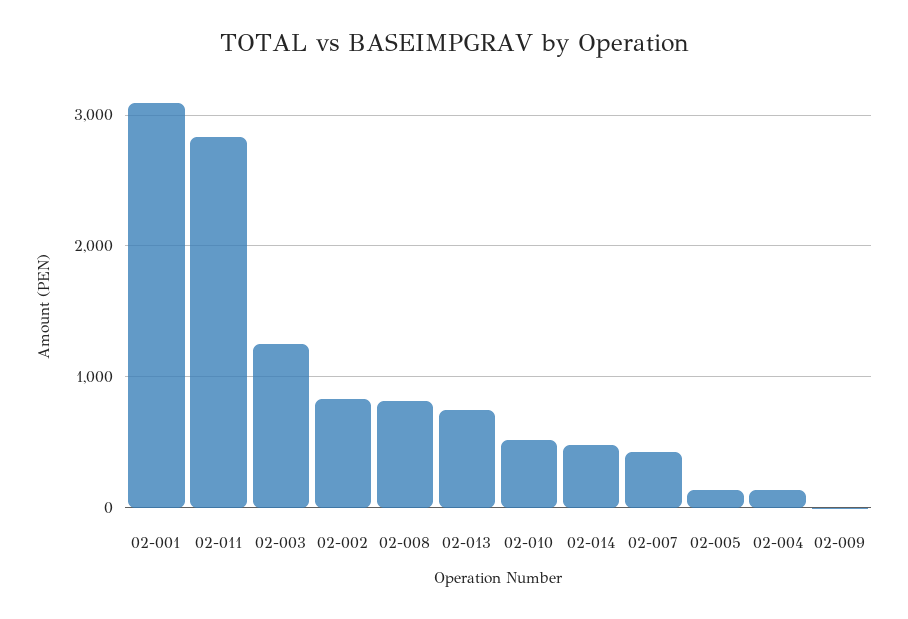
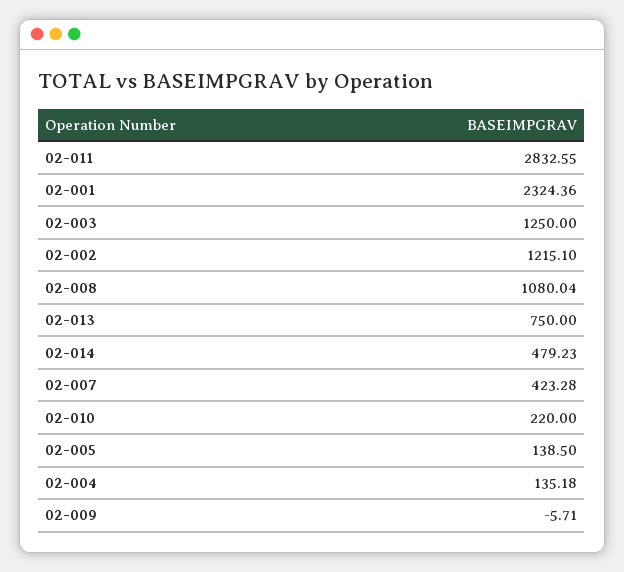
  {
-   "02-001": 3100,
+   "02-001": 2324.36,
    "02-011": 2832.55,
    "02-003": 1250,
-   "02-002": 800,
+   "02-002": 1215.1,
-   "02-008": 800,
+   "02-008": 1080.04,
    "02-013": 750,
-   "02-010": 500,
+   "02-010": 220,
    "02-014": 479.23,
    "02-007": 423.28,
    "02-005": 138.5,
    "02-004": 135.18,
    "02-009": -5.71
  }

